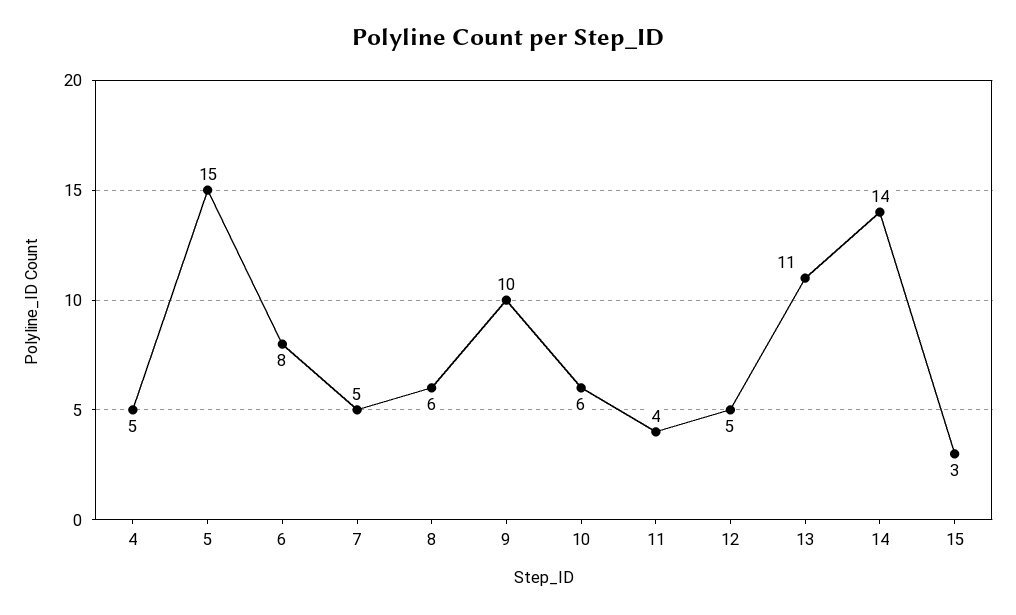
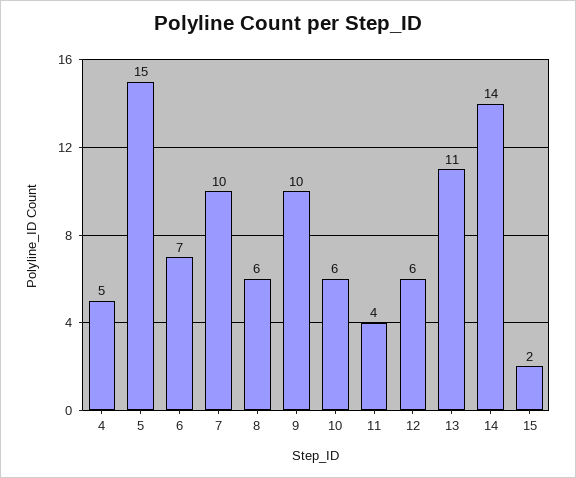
  {
    "4": 5,
    "5": 15,
-   "6": 8,
+   "6": 7,
-   "7": 5,
+   "7": 10,
    "8": 6,
    "9": 10,
    "10": 6,
    "11": 4,
-   "12": 5,
+   "12": 6,
    "13": 11,
    "14": 14,
-   "15": 3
+   "15": 2
  }

